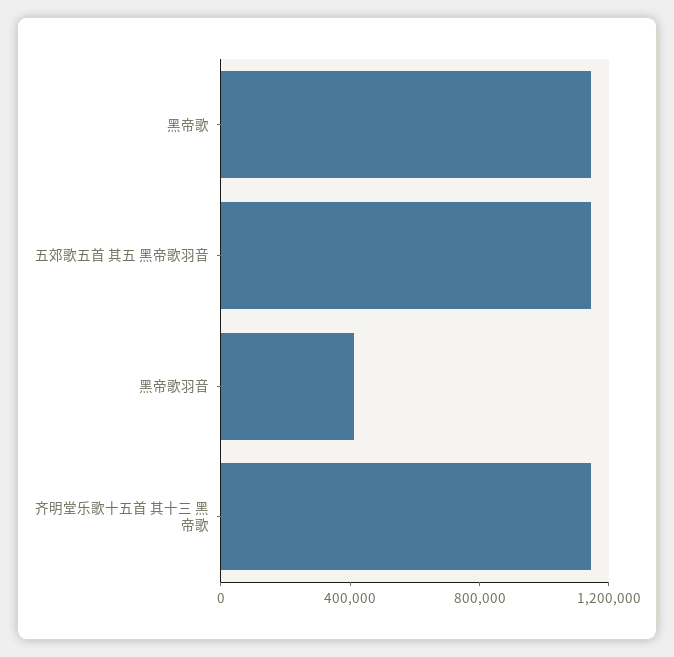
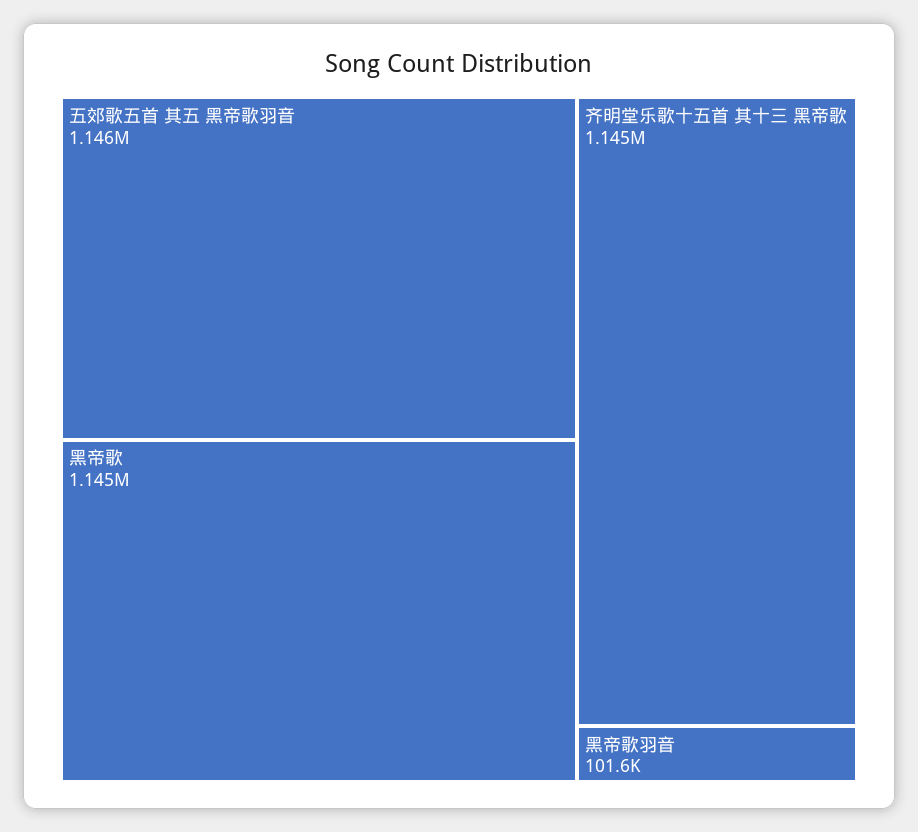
  {
    "黑帝歌": 1145000,
    "五郊歌五首 其五 黑帝歌羽音": 1146000,
-   "黑帝歌羽音": 400000,
+   "黑帝歌羽音": 101600,
    "齐明堂乐歌十五首 其十三 黑帝歌": 1145000
  }

